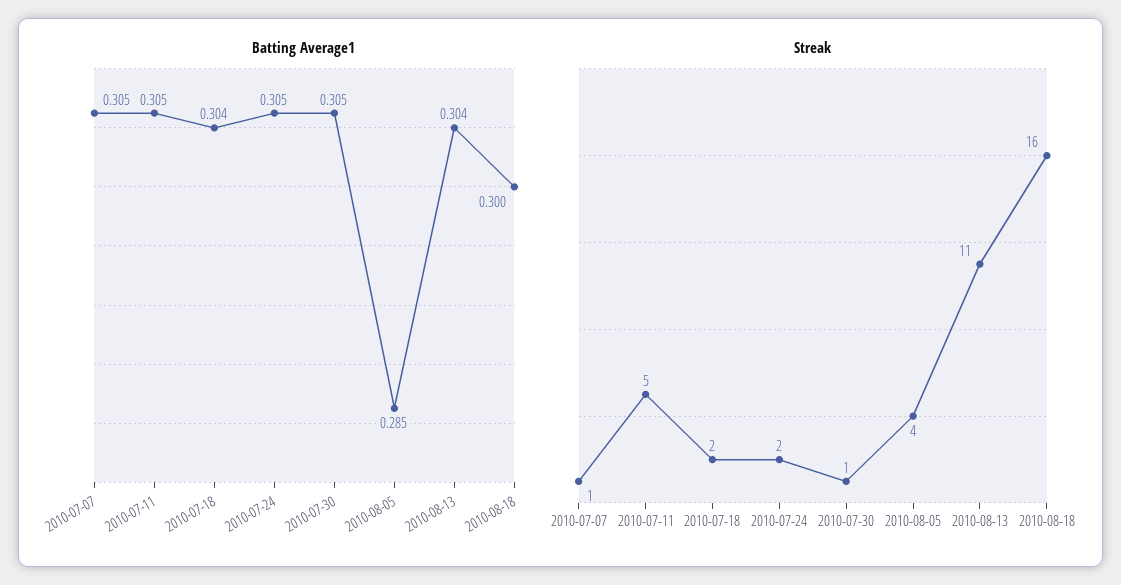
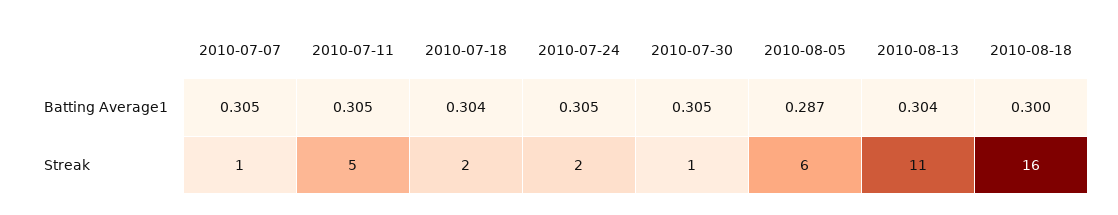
  {
    "Batting Average1": {
      "2010-07-07": 0.305,
      "2010-07-11": 0.305,
      "2010-07-18": 0.304,
      "2010-07-24": 0.305,
      "2010-07-30": 0.305,
-     "2010-08-05": 0.285,
+     "2010-08-05": 0.287,
      "2010-08-13": 0.304,
      "2010-08-18": 0.3
    },
    "Streak": {
      "2010-07-07": 1,
      "2010-07-11": 5,
      "2010-07-18": 2,
      "2010-07-24": 2,
      "2010-07-30": 1,
-     "2010-08-05": 4,
+     "2010-08-05": 6,
      "2010-08-13": 11,
      "2010-08-18": 16
    }
  }

